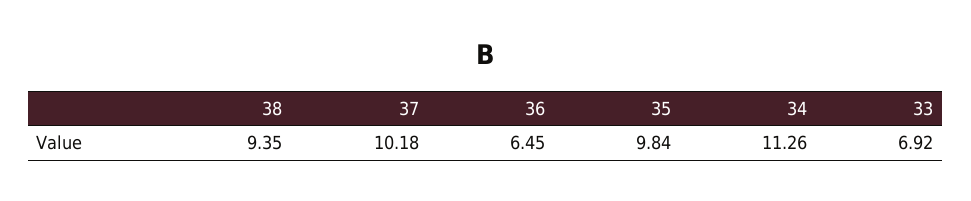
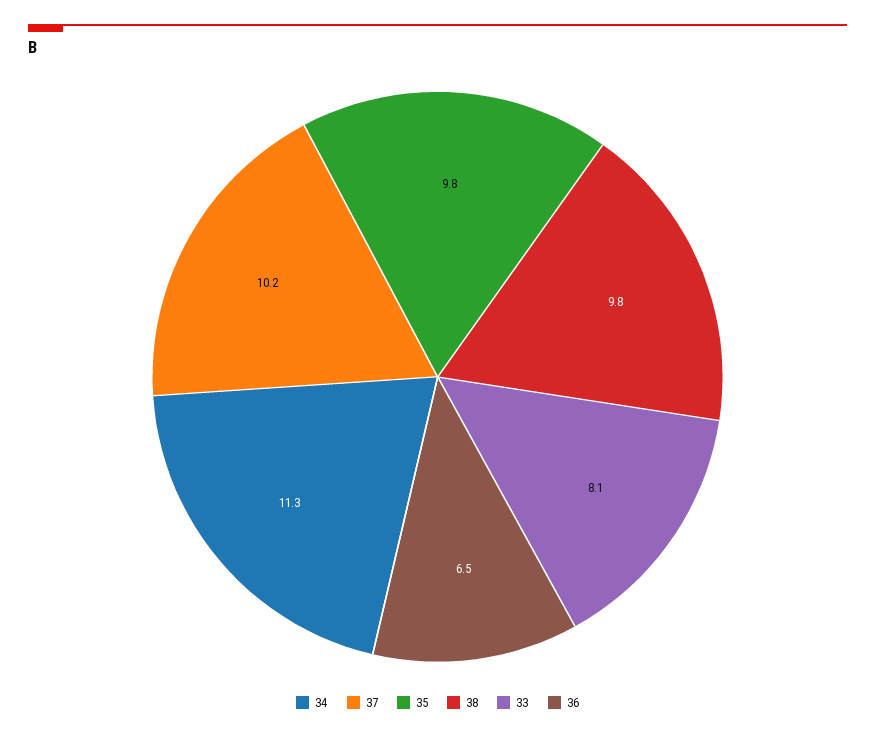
  {
-   "38": 9.35,
+   "38": 9.8,
    "37": 10.18,
    "36": 6.45,
    "35": 9.84,
    "34": 11.26,
-   "33": 6.92
+   "33": 8.1
  }

